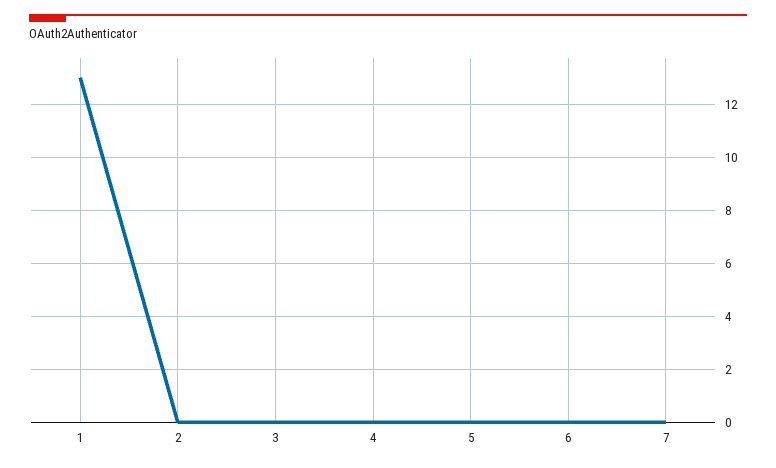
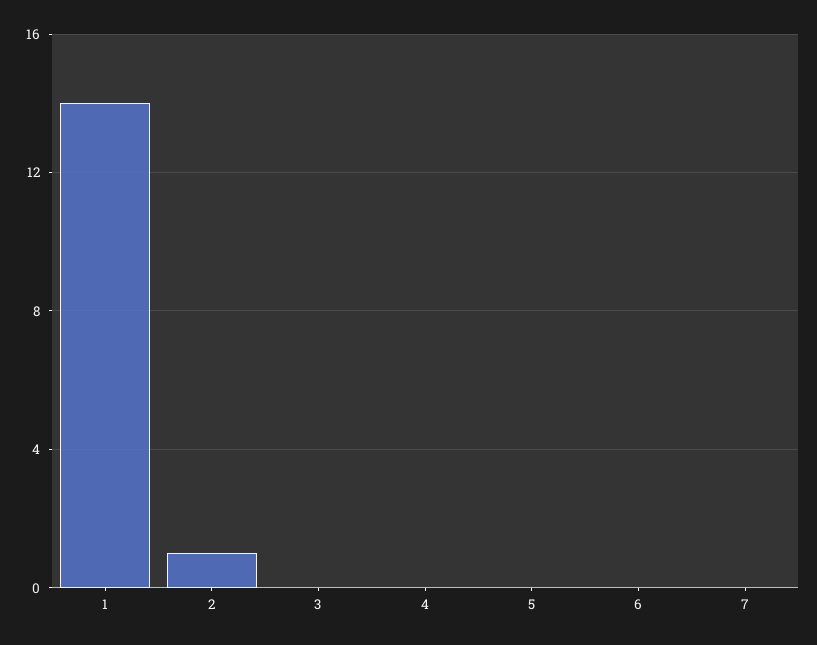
  {
-   "1": 13,
+   "1": 14,
-   "2": 0,
+   "2": 1,
    "3": 0,
    "4": 0,
    "5": 0,
    "6": 0,
    "7": 0
  }

